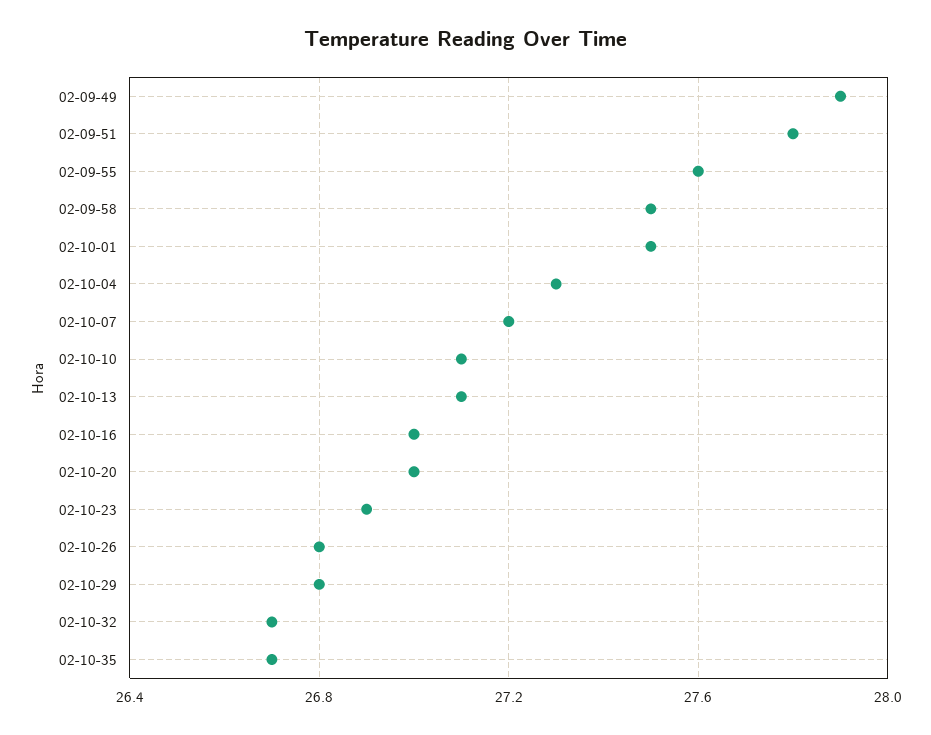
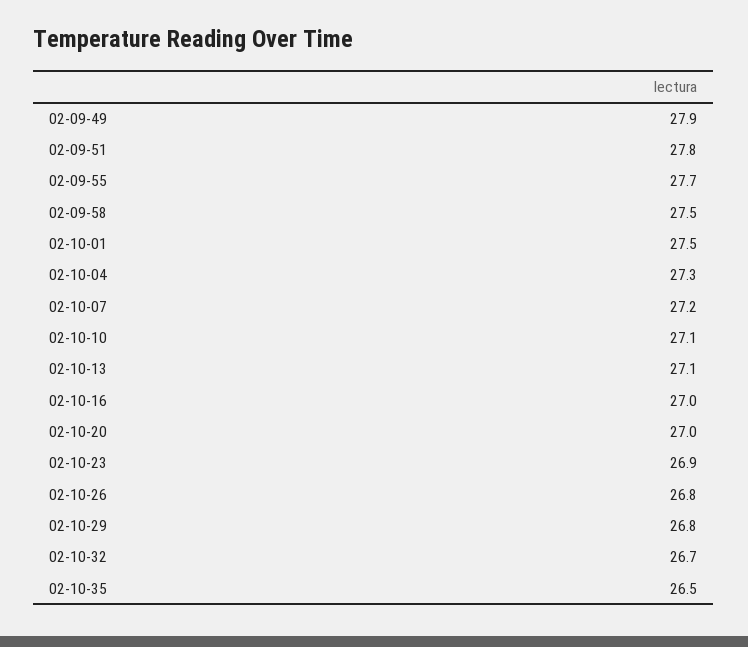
  {
    "02-09-49": 27.9,
    "02-09-51": 27.8,
-   "02-09-55": 27.6,
+   "02-09-55": 27.7,
    "02-09-58": 27.5,
    "02-10-01": 27.5,
    "02-10-04": 27.3,
    "02-10-07": 27.2,
    "02-10-10": 27.1,
    "02-10-13": 27.1,
    "02-10-16": 27,
    "02-10-20": 27,
    "02-10-23": 26.9,
    "02-10-26": 26.8,
    "02-10-29": 26.8,
    "02-10-32": 26.7,
-   "02-10-35": 26.7
+   "02-10-35": 26.5
  }

